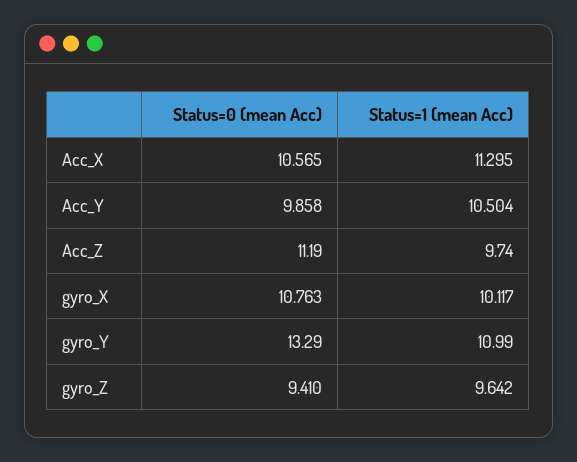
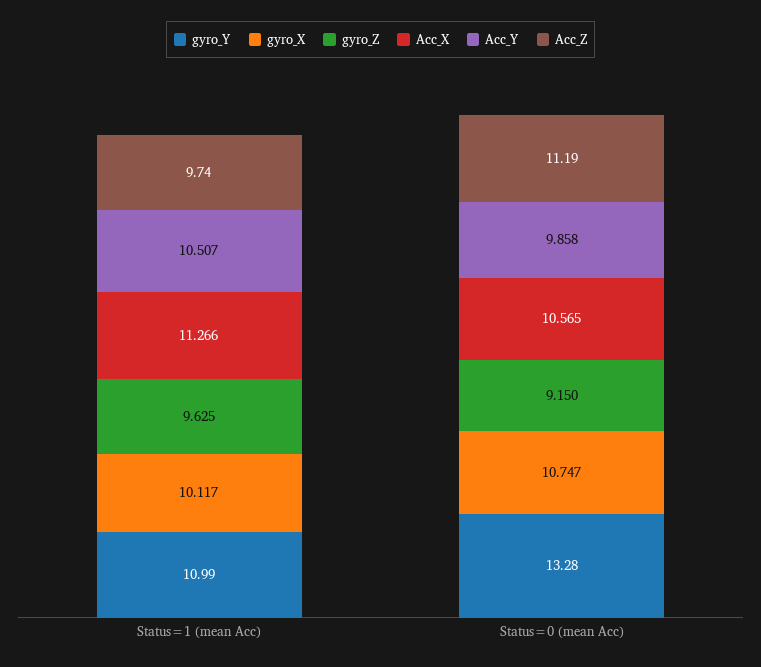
  {
    "Acc_X": {
      "Status=0 (mean Acc)": 10.565,
-     "Status=1 (mean Acc)": 11.295
+     "Status=1 (mean Acc)": 11.266
    },
    "Acc_Y": {
      "Status=0 (mean Acc)": 9.858,
-     "Status=1 (mean Acc)": 10.504
+     "Status=1 (mean Acc)": 10.507
    },
    "Acc_Z": {
      "Status=0 (mean Acc)": 11.19,
      "Status=1 (mean Acc)": 9.74
    },
    "gyro_X": {
-     "Status=0 (mean Acc)": 10.763,
+     "Status=0 (mean Acc)": 10.747,
      "Status=1 (mean Acc)": 10.117
    },
    "gyro_Y": {
-     "Status=0 (mean Acc)": 13.29,
+     "Status=0 (mean Acc)": 13.28,
      "Status=1 (mean Acc)": 10.99
    },
    "gyro_Z": {
-     "Status=0 (mean Acc)": 9.41,
+     "Status=0 (mean Acc)": 9.15,
-     "Status=1 (mean Acc)": 9.642
+     "Status=1 (mean Acc)": 9.625
    }
  }

